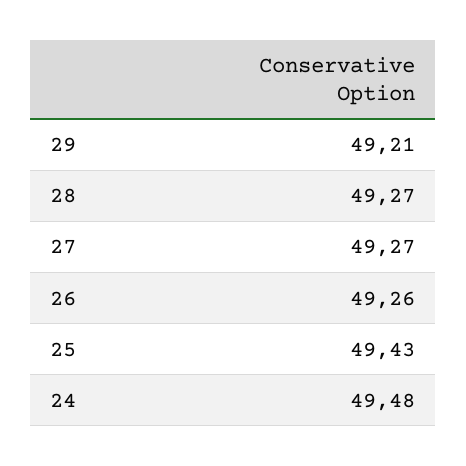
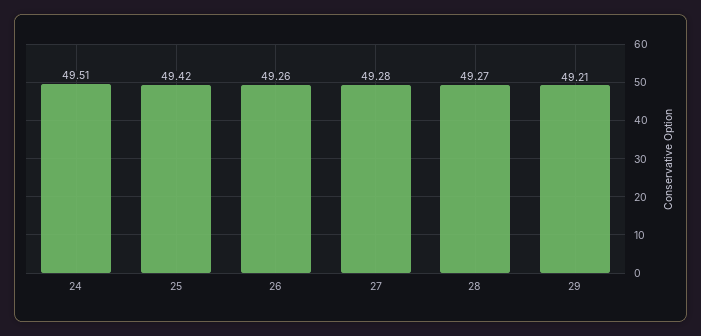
  {
    "29": 49.21,
    "28": 49.27,
-   "27": 49.27,
+   "27": 49.28,
    "26": 49.26,
-   "25": 49.43,
+   "25": 49.42,
-   "24": 49.48
+   "24": 49.51
  }

